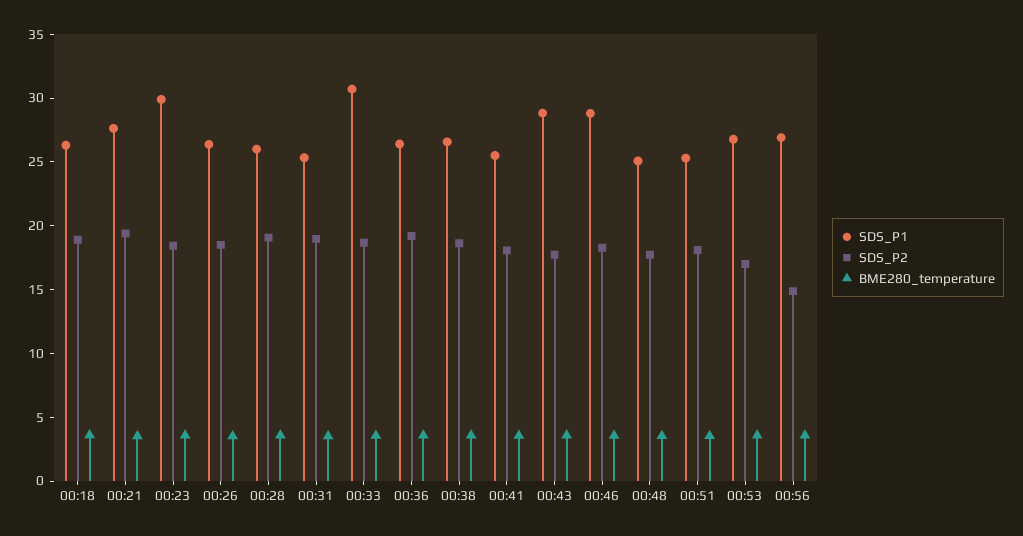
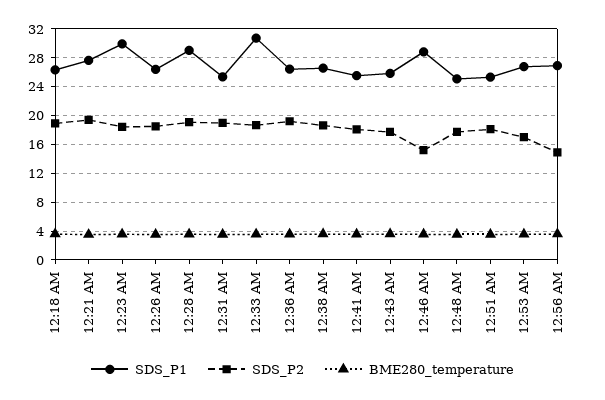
  {
    "SDS_P1": {
      "00:18": 26,
      "00:21": 28,
      "00:23": 30,
      "00:26": 26,
-     "00:28": 26,
+     "00:28": 29,
      "00:31": 25,
      "00:33": 31,
      "00:36": 26,
      "00:38": 27,
      "00:41": 26,
-     "00:43": 29,
+     "00:43": 26,
      "00:46": 29,
      "00:48": 25,
      "00:51": 25,
      "00:53": 27,
      "00:56": 27
    },
    "SDS_P2": {
      "00:18": 19,
      "00:21": 19,
      "00:23": 18,
      "00:26": 19,
      "00:28": 19,
      "00:31": 19,
      "00:33": 19,
      "00:36": 19,
      "00:38": 19,
      "00:41": 18,
      "00:43": 18,
-     "00:46": 18,
+     "00:46": 15,
      "00:48": 18,
      "00:51": 18,
      "00:53": 17,
      "00:56": 15
    },
    "BME280_temperature": {
      "00:18": 4,
      "00:21": 4,
      "00:23": 4,
      "00:26": 4,
      "00:28": 4,
      "00:31": 4,
      "00:33": 4,
      "00:36": 4,
      "00:38": 4,
      "00:41": 4,
      "00:43": 4,
      "00:46": 4,
      "00:48": 4,
      "00:51": 4,
      "00:53": 4,
      "00:56": 4
    }
  }

